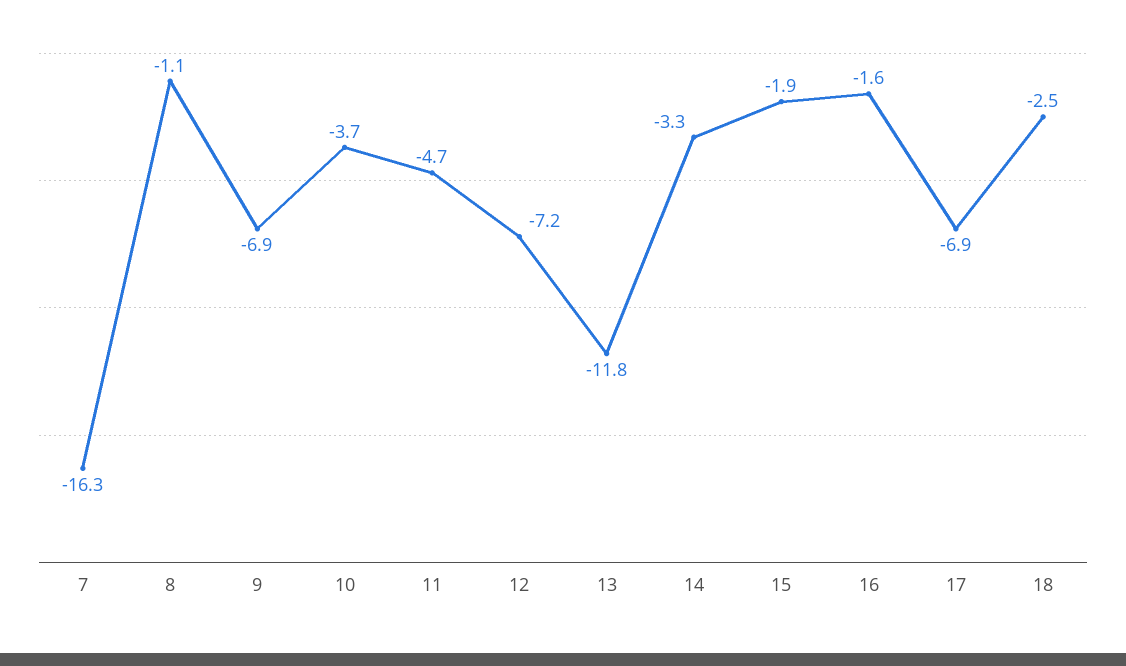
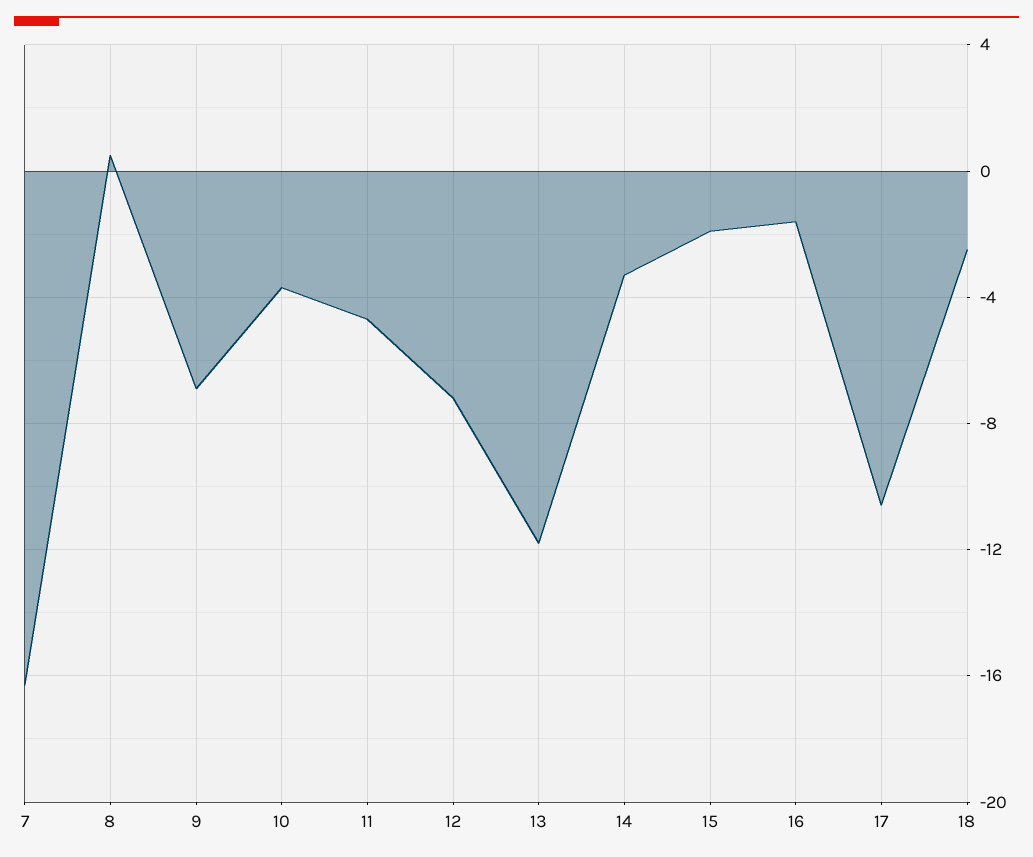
  {
    "7": -16.3,
-   "8": -1.1,
+   "8": 0.5,
    "9": -6.9,
    "10": -3.7,
    "11": -4.7,
    "12": -7.2,
    "13": -11.8,
    "14": -3.3,
    "15": -1.9,
    "16": -1.6,
-   "17": -6.9,
+   "17": -10.5,
    "18": -2.5
  }

